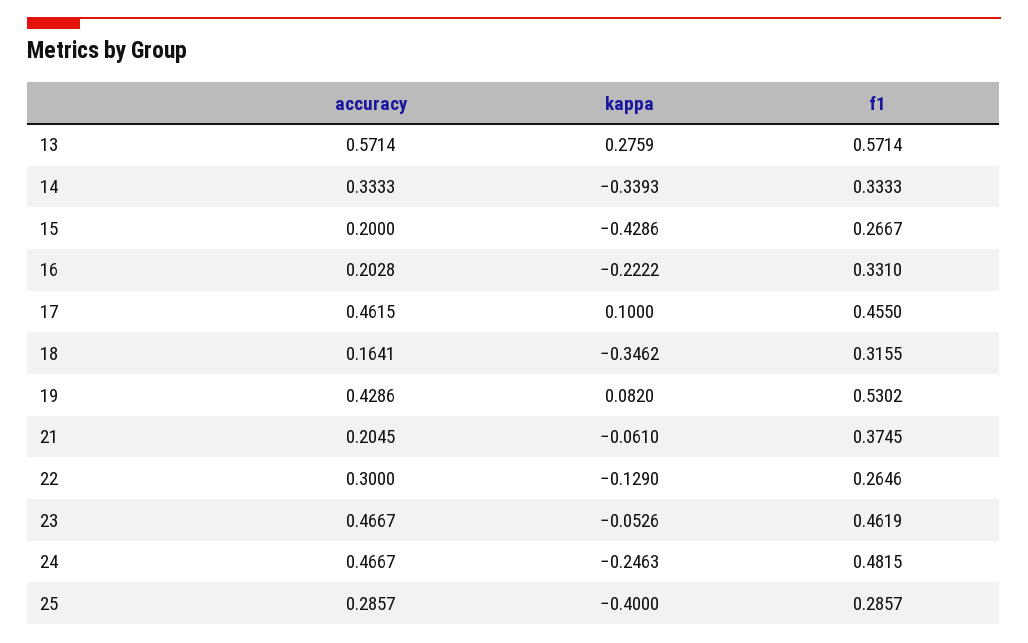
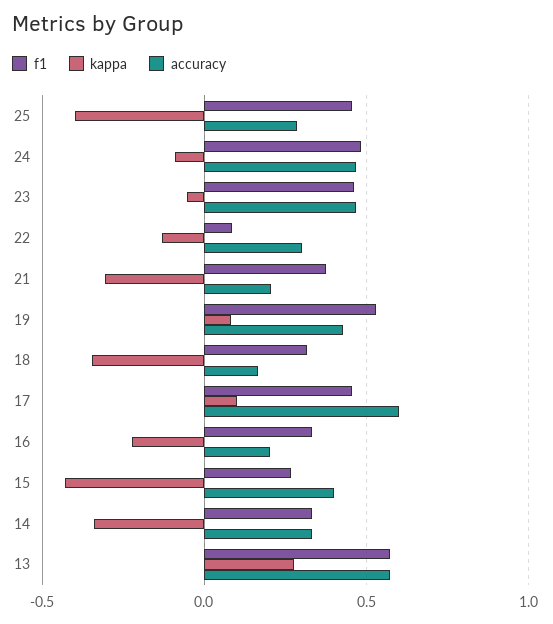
  {
    "accuracy": {
      "13": 0.5714,
      "14": 0.3333,
-     "15": 0.2,
+     "15": 0.4,
      "16": 0.2028,
-     "17": 0.4615,
+     "17": 0.6,
      "18": 0.1641,
      "19": 0.4286,
      "21": 0.2045,
      "22": 0.3,
      "23": 0.4667,
      "24": 0.4667,
      "25": 0.2857
    },
    "kappa": {
      "13": 0.2759,
      "14": -0.3393,
      "15": -0.4286,
      "16": -0.2222,
      "17": 0.1,
      "18": -0.3462,
      "19": 0.082,
-     "21": -0.061,
+     "21": -0.3,
      "22": -0.129,
      "23": -0.0526,
-     "24": -0.2463,
+     "24": -0.1,
      "25": -0.4
    },
    "f1": {
      "13": 0.5714,
      "14": 0.3333,
      "15": 0.2667,
      "16": 0.331,
      "17": 0.455,
      "18": 0.3155,
      "19": 0.5302,
      "21": 0.3745,
-     "22": 0.2646,
+     "22": 0.1,
      "23": 0.4619,
      "24": 0.4815,
-     "25": 0.2857
+     "25": 0.45
    }
  }

